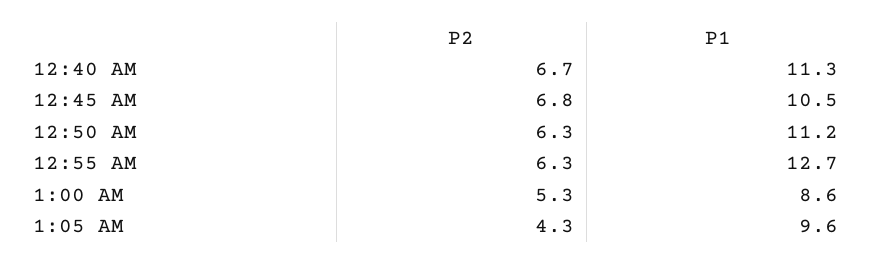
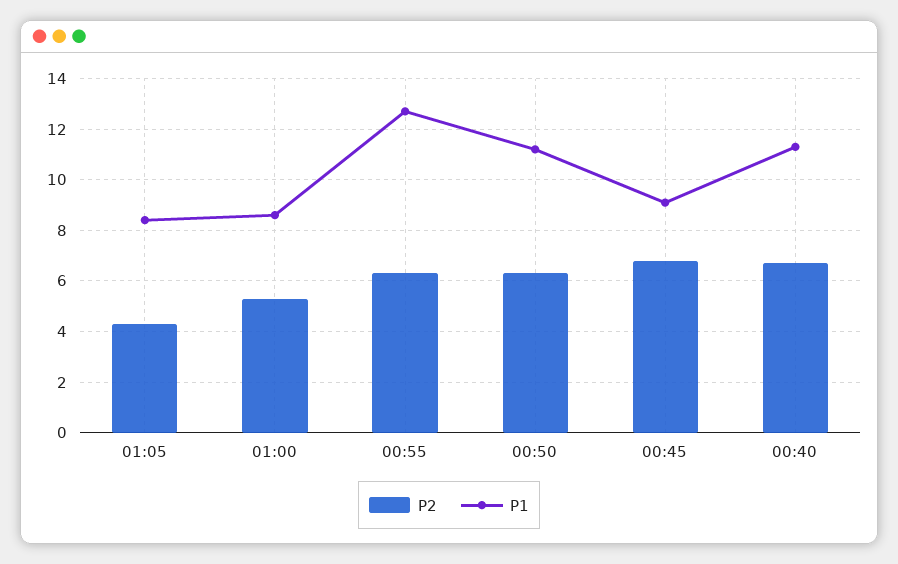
  {
    "P2": {
      "12:40 AM": 6.7,
      "12:45 AM": 6.8,
      "12:50 AM": 6.3,
      "12:55 AM": 6.3,
      "1:00 AM": 5.3,
      "1:05 AM": 4.3
    },
    "P1": {
      "12:40 AM": 11.3,
-     "12:45 AM": 10.5,
+     "12:45 AM": 9,
      "12:50 AM": 11.2,
      "12:55 AM": 12.7,
      "1:00 AM": 8.6,
-     "1:05 AM": 9.6
+     "1:05 AM": 8.5
    }
  }

